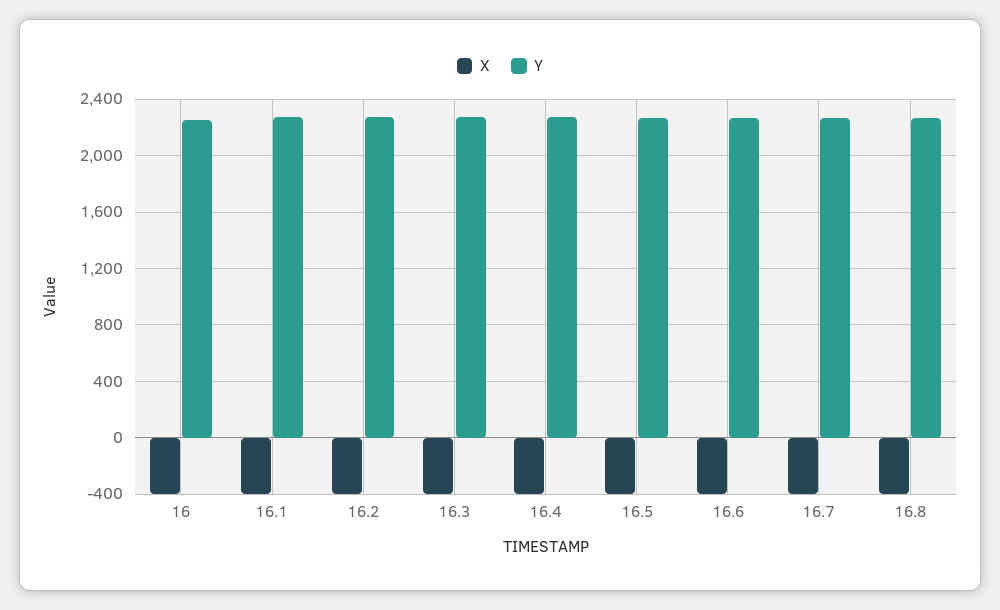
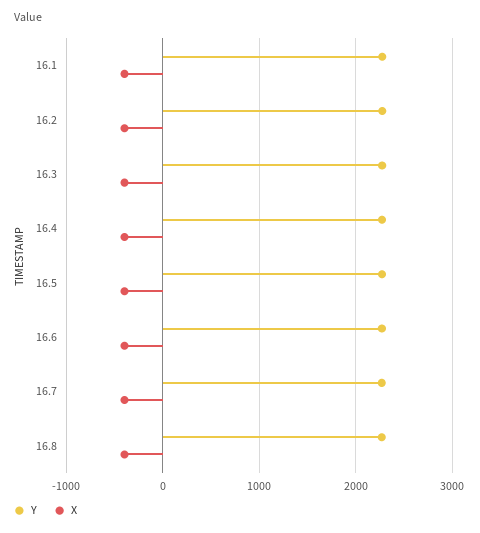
  {
    "X": {
-     "16": -400,
      "16.1": -400,
      "16.2": -400,
      "16.3": -400,
      "16.4": -400,
      "16.5": -400,
      "16.6": -400,
      "16.7": -400,
      "16.8": -400
    },
    "Y": {
-     "16": 2250,
      "16.1": 2250,
      "16.2": 2250,
      "16.3": 2250,
      "16.4": 2250,
      "16.5": 2250,
      "16.6": 2250,
      "16.7": 2250,
      "16.8": 2250
    }
  }

